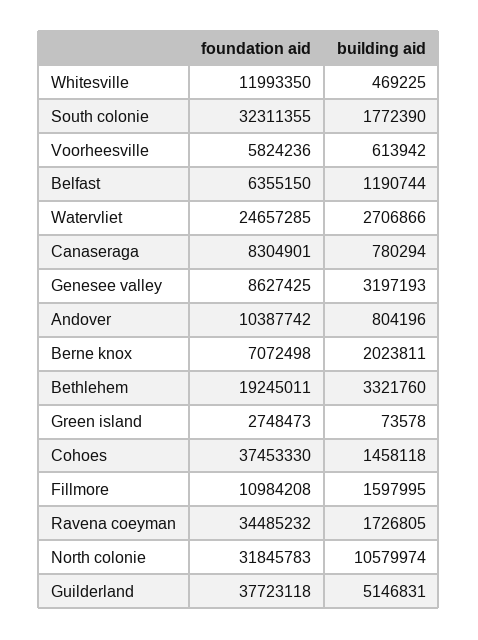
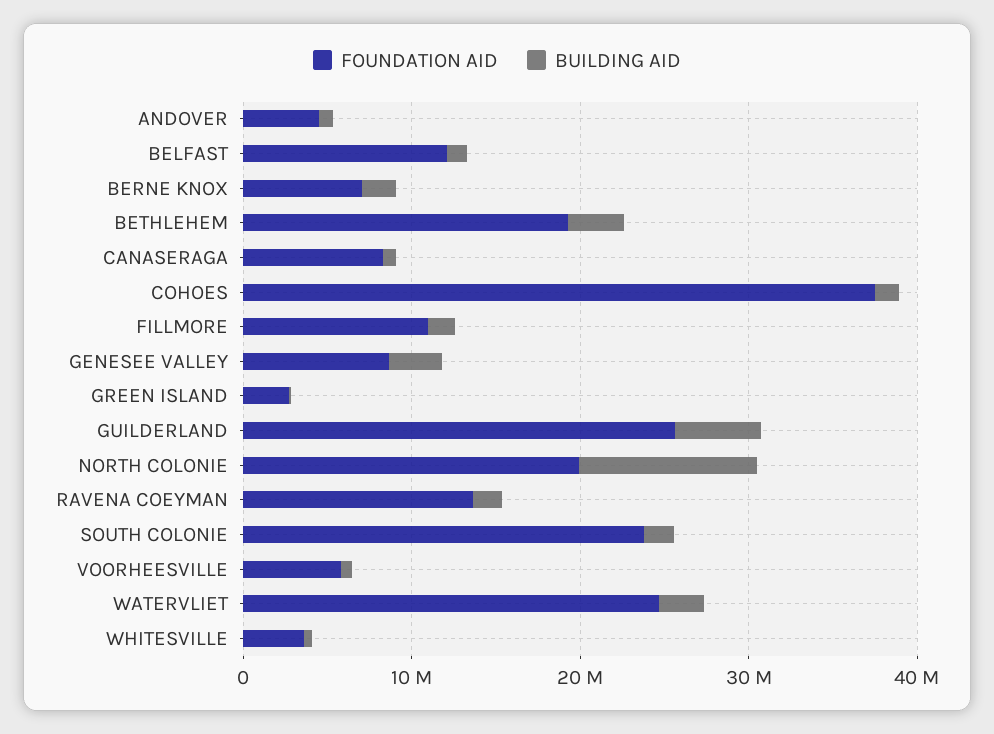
  {
    "foundation aid": {
-     "Whitesville": 11993350,
+     "Whitesville": 4000000,
-     "South colonie": 32311355,
+     "South colonie": 24000000,
      "Voorheesville": 5824236,
-     "Belfast": 6355150,
+     "Belfast": 12000000,
      "Watervliet": 24657285,
      "Canaseraga": 8304901,
      "Genesee valley": 8627425,
-     "Andover": 10387742,
+     "Andover": 4000000,
      "Berne knox": 7072498,
      "Bethlehem": 19245011,
      "Green island": 2748473,
      "Cohoes": 37453330,
      "Fillmore": 10984208,
-     "Ravena coeyman": 34485232,
+     "Ravena coeyman": 14000000,
-     "North colonie": 31845783,
+     "North colonie": 20000000,
-     "Guilderland": 37723118
+     "Guilderland": 26000000
    },
    "building aid": {
      "Whitesville": 469225,
      "South colonie": 1772390,
      "Voorheesville": 613942,
      "Belfast": 1190744,
      "Watervliet": 2706866,
      "Canaseraga": 780294,
      "Genesee valley": 3197193,
      "Andover": 804196,
      "Berne knox": 2023811,
      "Bethlehem": 3321760,
      "Green island": 73578,
      "Cohoes": 1458118,
      "Fillmore": 1597995,
      "Ravena coeyman": 1726805,
      "North colonie": 10579974,
      "Guilderland": 5146831
    }
  }

